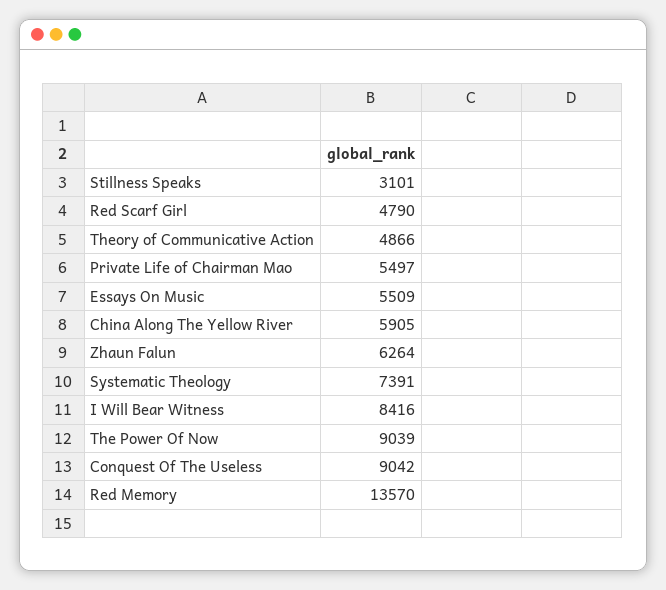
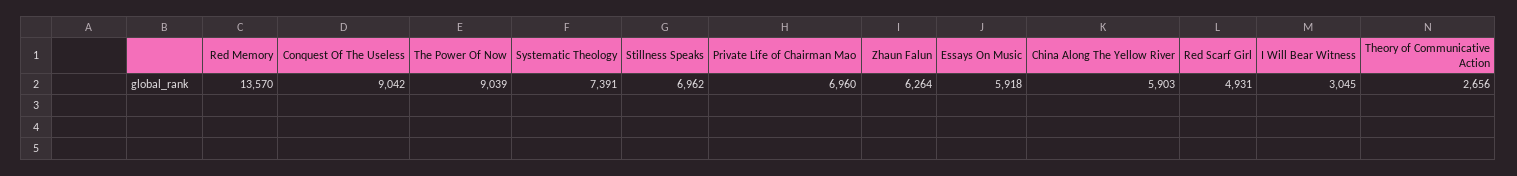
  {
-   "Stillness Speaks": 3101,
+   "Stillness Speaks": 6962,
-   "Red Scarf Girl": 4790,
+   "Red Scarf Girl": 4931,
-   "Theory of Communicative Action": 4866,
+   "Theory of Communicative Action": 2656,
-   "Private Life of Chairman Mao": 5497,
+   "Private Life of Chairman Mao": 6960,
-   "Essays On Music": 5509,
+   "Essays On Music": 5918,
-   "China Along The Yellow River": 5905,
+   "China Along The Yellow River": 5903,
    "Zhaun Falun": 6264,
    "Systematic Theology": 7391,
-   "I Will Bear Witness": 8416,
+   "I Will Bear Witness": 3045,
    "The Power Of Now": 9039,
    "Conquest Of The Useless": 9042,
    "Red Memory": 13570
  }

